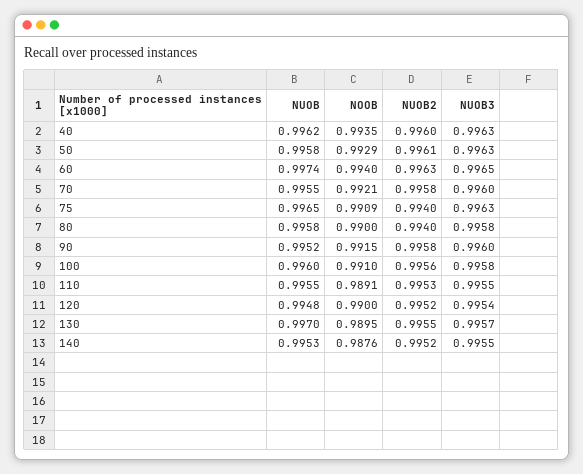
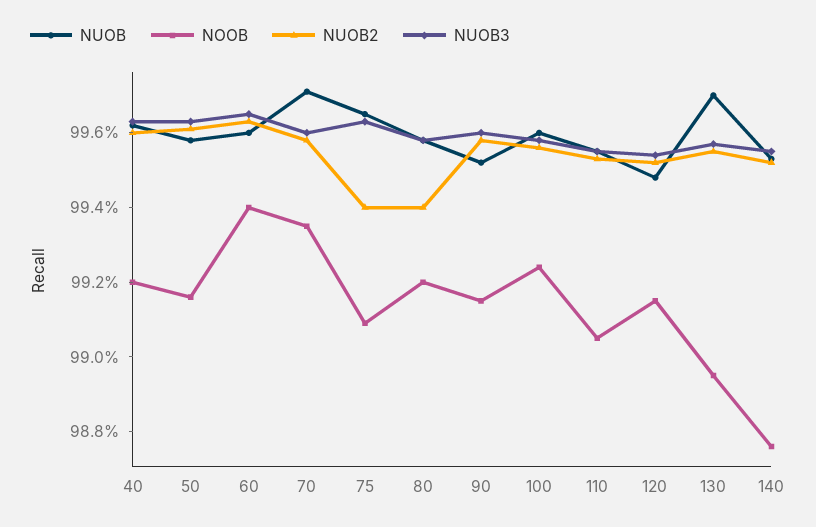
  {
    "NUOB": {
      "40": 0.9962,
      "50": 0.9958,
-     "60": 0.9974,
+     "60": 0.996,
-     "70": 0.9955,
+     "70": 0.997,
      "75": 0.9965,
      "80": 0.9958,
      "90": 0.9952,
      "100": 0.996,
      "110": 0.9955,
      "120": 0.9948,
      "130": 0.997,
      "140": 0.9953
    },
    "NOOB": {
-     "40": 0.9935,
+     "40": 0.992,
-     "50": 0.9929,
+     "50": 0.9915,
      "60": 0.994,
-     "70": 0.9921,
+     "70": 0.9935,
      "75": 0.9909,
-     "80": 0.99,
+     "80": 0.992,
      "90": 0.9915,
-     "100": 0.991,
+     "100": 0.9925,
-     "110": 0.9891,
+     "110": 0.9905,
-     "120": 0.99,
+     "120": 0.9915,
      "130": 0.9895,
      "140": 0.9876
    },
    "NUOB2": {
      "40": 0.996,
      "50": 0.9961,
      "60": 0.9963,
      "70": 0.9958,
      "75": 0.994,
      "80": 0.994,
      "90": 0.9958,
      "100": 0.9956,
      "110": 0.9953,
      "120": 0.9952,
      "130": 0.9955,
      "140": 0.9952
    },
    "NUOB3": {
      "40": 0.9963,
      "50": 0.9963,
      "60": 0.9965,
      "70": 0.996,
      "75": 0.9963,
      "80": 0.9958,
      "90": 0.996,
      "100": 0.9958,
      "110": 0.9955,
      "120": 0.9954,
      "130": 0.9957,
      "140": 0.9955
    }
  }

